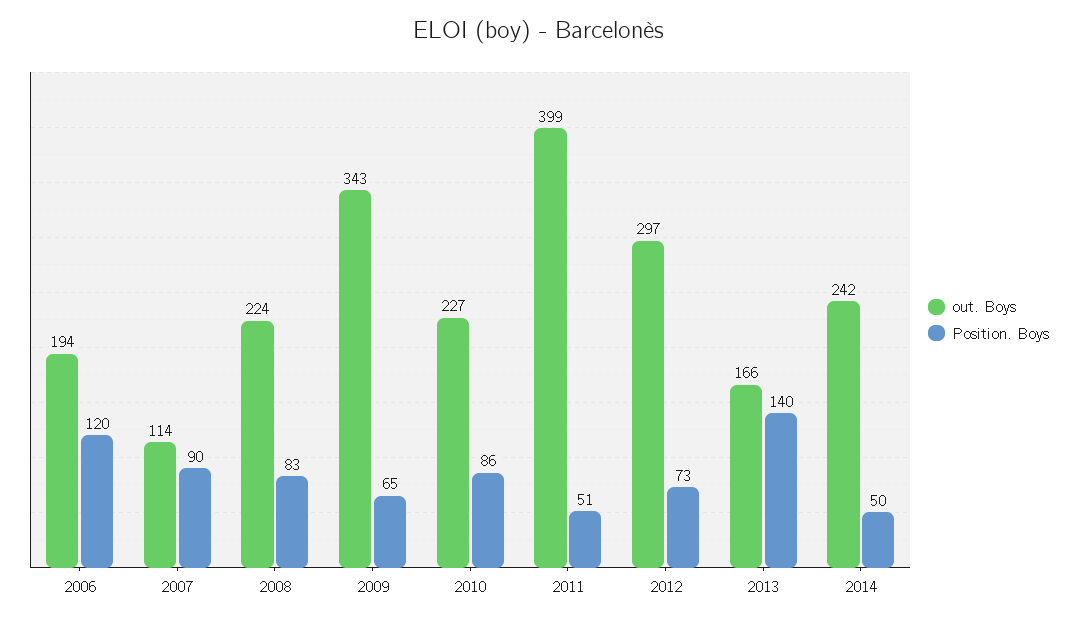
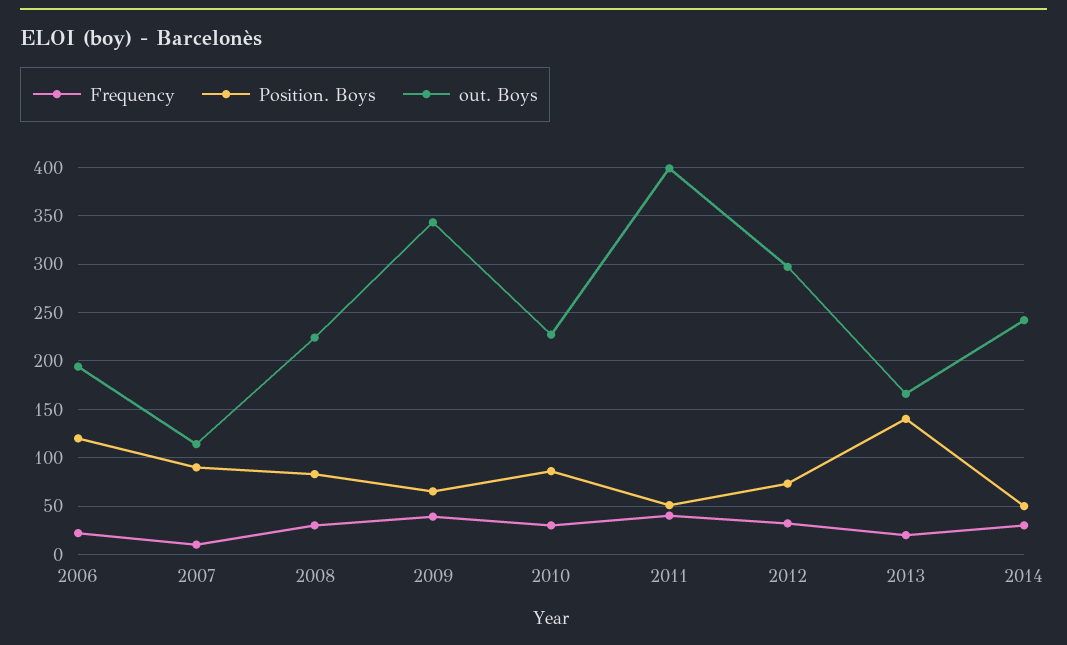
  {
    "out. Boys": {
      "2006": 194,
      "2007": 114,
      "2008": 224,
      "2009": 343,
      "2010": 227,
      "2011": 399,
      "2012": 297,
      "2013": 166,
      "2014": 242
    },
    "Position. Boys": {
      "2006": 120,
      "2007": 90,
      "2008": 83,
      "2009": 65,
      "2010": 86,
      "2011": 51,
      "2012": 73,
      "2013": 140,
      "2014": 50
-   }
+   },
+   "Frequency": {
+     "2006": 20,
+     "2007": 10,
+     "2008": 30,
+     "2009": 40,
+     "2010": 30,
+     "2011": 40,
+     "2012": 30,
+     "2013": 20,
+     "2014": 30
+   }
  }

